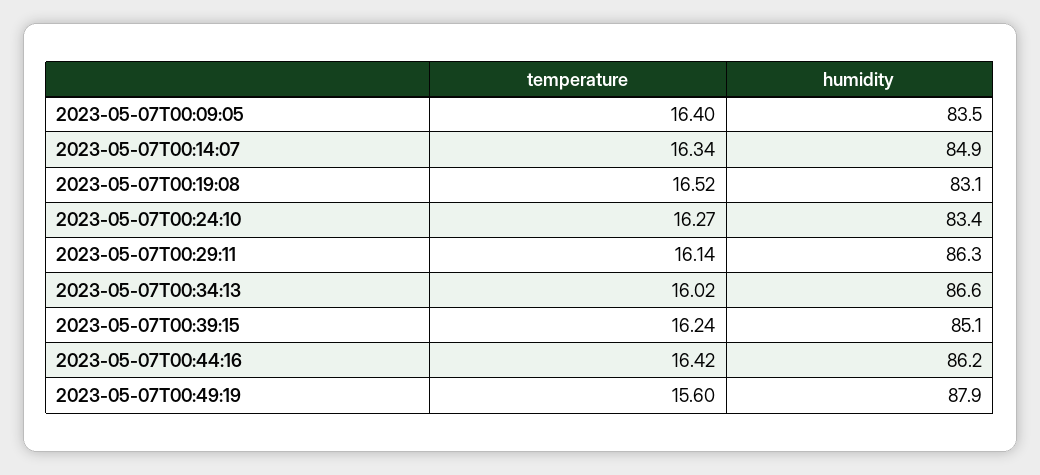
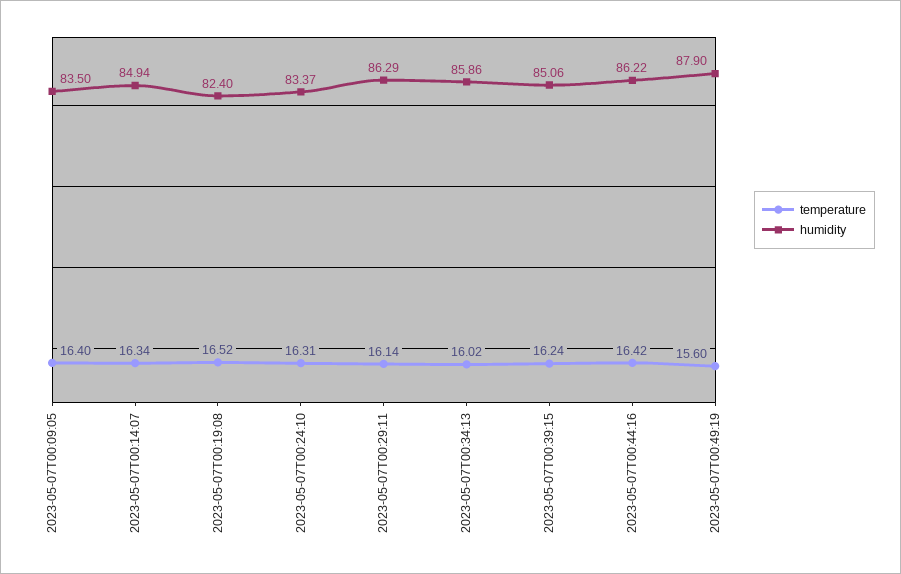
  {
    "temperature": {
      "2023-05-07T00:09:05": 16.4,
      "2023-05-07T00:14:07": 16.34,
      "2023-05-07T00:19:08": 16.52,
-     "2023-05-07T00:24:10": 16.27,
+     "2023-05-07T00:24:10": 16.31,
      "2023-05-07T00:29:11": 16.14,
      "2023-05-07T00:34:13": 16.02,
      "2023-05-07T00:39:15": 16.24,
      "2023-05-07T00:44:16": 16.42,
      "2023-05-07T00:49:19": 15.6
    },
    "humidity": {
      "2023-05-07T00:09:05": 83.5,
      "2023-05-07T00:14:07": 84.94,
-     "2023-05-07T00:19:08": 83.1,
+     "2023-05-07T00:19:08": 82.4,
      "2023-05-07T00:24:10": 83.37,
      "2023-05-07T00:29:11": 86.29,
-     "2023-05-07T00:34:13": 86.6,
+     "2023-05-07T00:34:13": 85.86,
      "2023-05-07T00:39:15": 85.06,
      "2023-05-07T00:44:16": 86.22,
      "2023-05-07T00:49:19": 87.9
    }
  }

